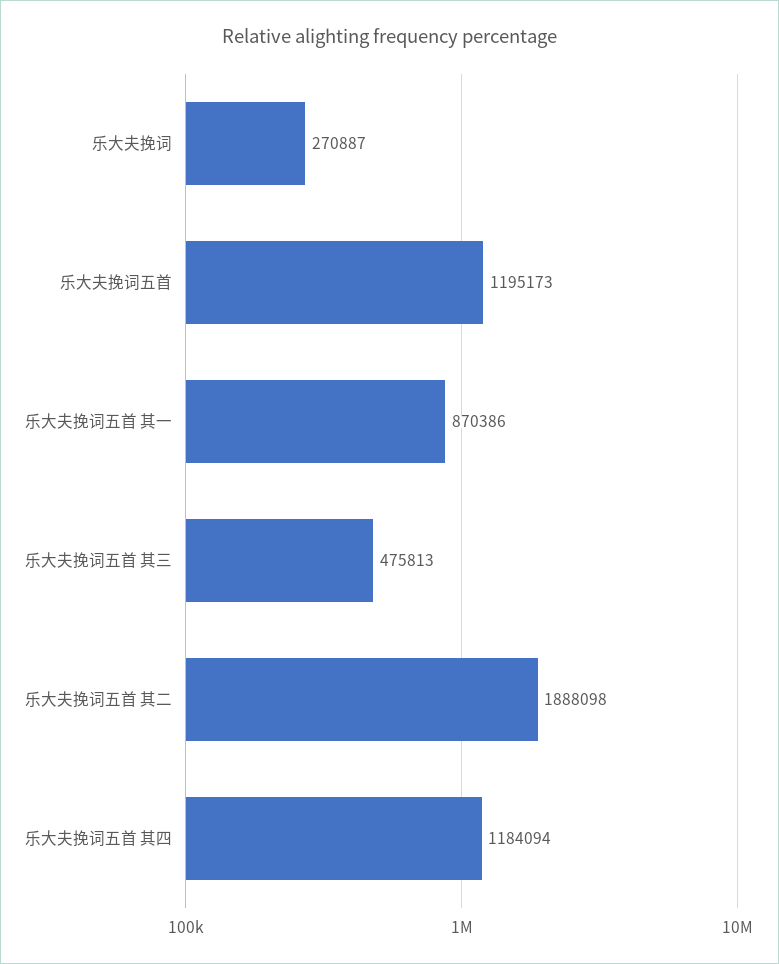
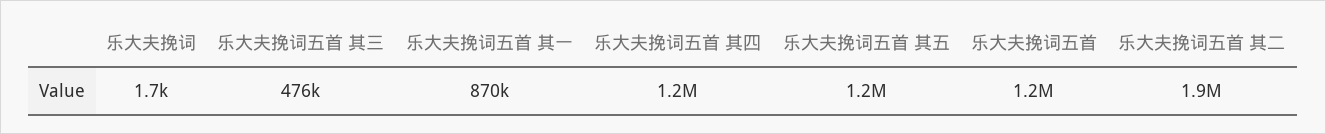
  {
-   "乐大夫挽词": 270887,
+   "乐大夫挽词": 1700,
    "乐大夫挽词五首": 1195173,
    "乐大夫挽词五首 其一": 870386,
    "乐大夫挽词五首 其三": 475813,
    "乐大夫挽词五首 其二": 1888098,
-   "乐大夫挽词五首 其四": 1184094
+   "乐大夫挽词五首 其四": 1184094,
+   "乐大夫挽词五首 其五": 1200000
  }

